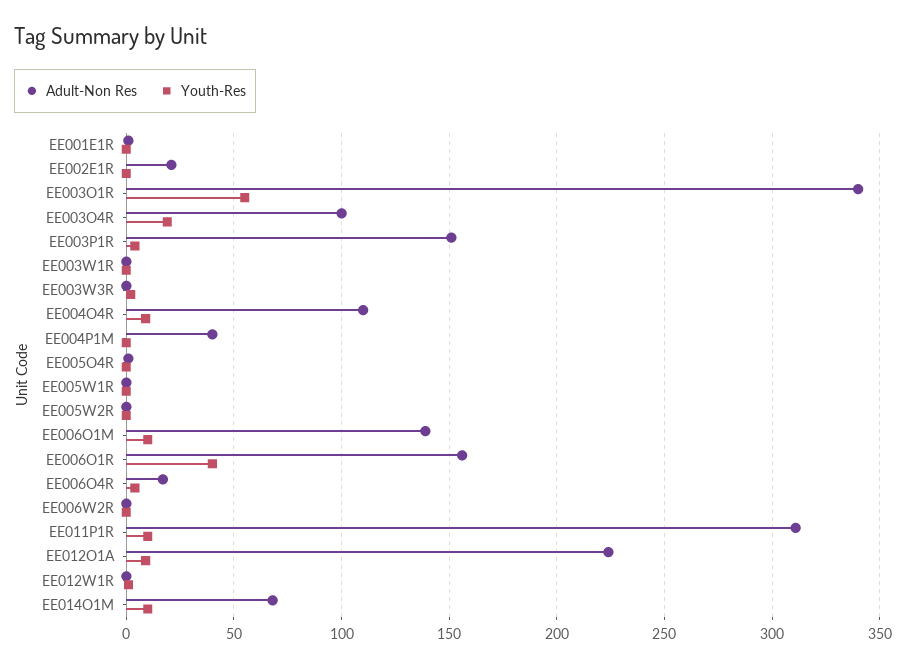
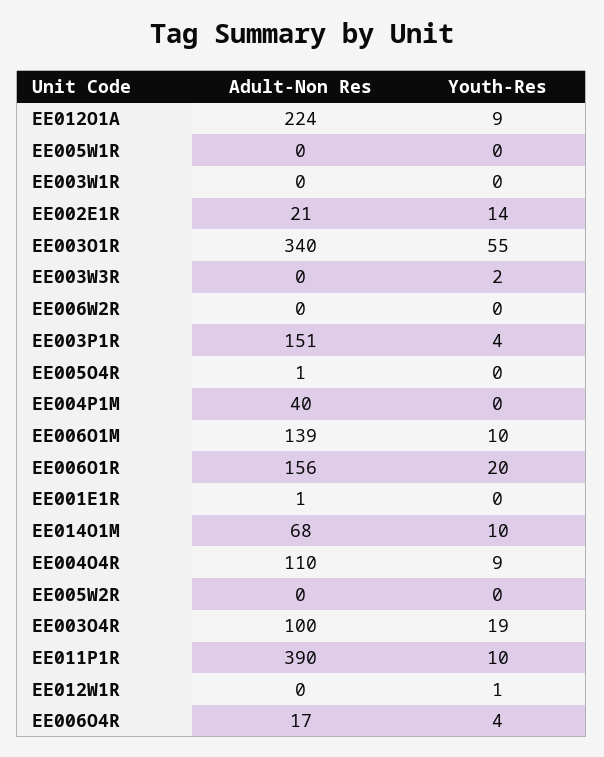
  {
    "Adult-Non Res": {
      "EE001E1R": 1,
      "EE002E1R": 21,
      "EE003O1R": 340,
      "EE003O4R": 100,
      "EE003P1R": 151,
      "EE003W1R": 0,
      "EE003W3R": 0,
      "EE004O4R": 110,
      "EE004P1M": 40,
      "EE005O4R": 1,
      "EE005W1R": 0,
      "EE005W2R": 0,
      "EE006O1M": 139,
      "EE006O1R": 156,
      "EE006O4R": 17,
      "EE006W2R": 0,
-     "EE011P1R": 310,
+     "EE011P1R": 390,
      "EE012O1A": 224,
      "EE012W1R": 0,
      "EE014O1M": 68
    },
    "Youth-Res": {
      "EE001E1R": 0,
-     "EE002E1R": 0,
+     "EE002E1R": 14,
      "EE003O1R": 55,
      "EE003O4R": 19,
      "EE003P1R": 4,
      "EE003W1R": 0,
      "EE003W3R": 2,
      "EE004O4R": 9,
      "EE004P1M": 0,
      "EE005O4R": 0,
      "EE005W1R": 0,
      "EE005W2R": 0,
      "EE006O1M": 10,
-     "EE006O1R": 40,
+     "EE006O1R": 20,
      "EE006O4R": 4,
      "EE006W2R": 0,
      "EE011P1R": 10,
      "EE012O1A": 9,
      "EE012W1R": 1,
      "EE014O1M": 10
    }
  }

